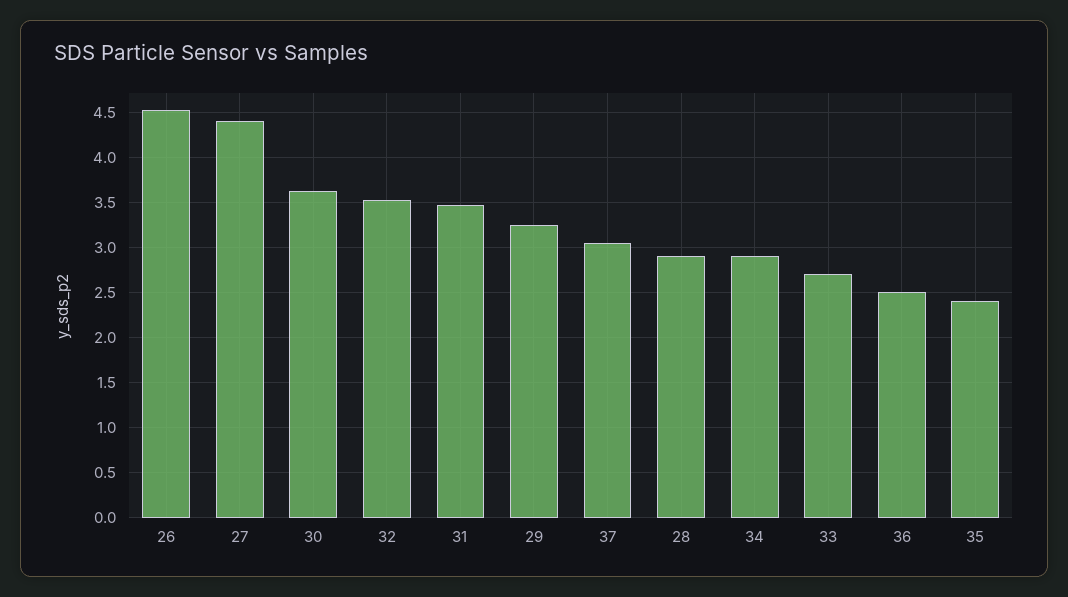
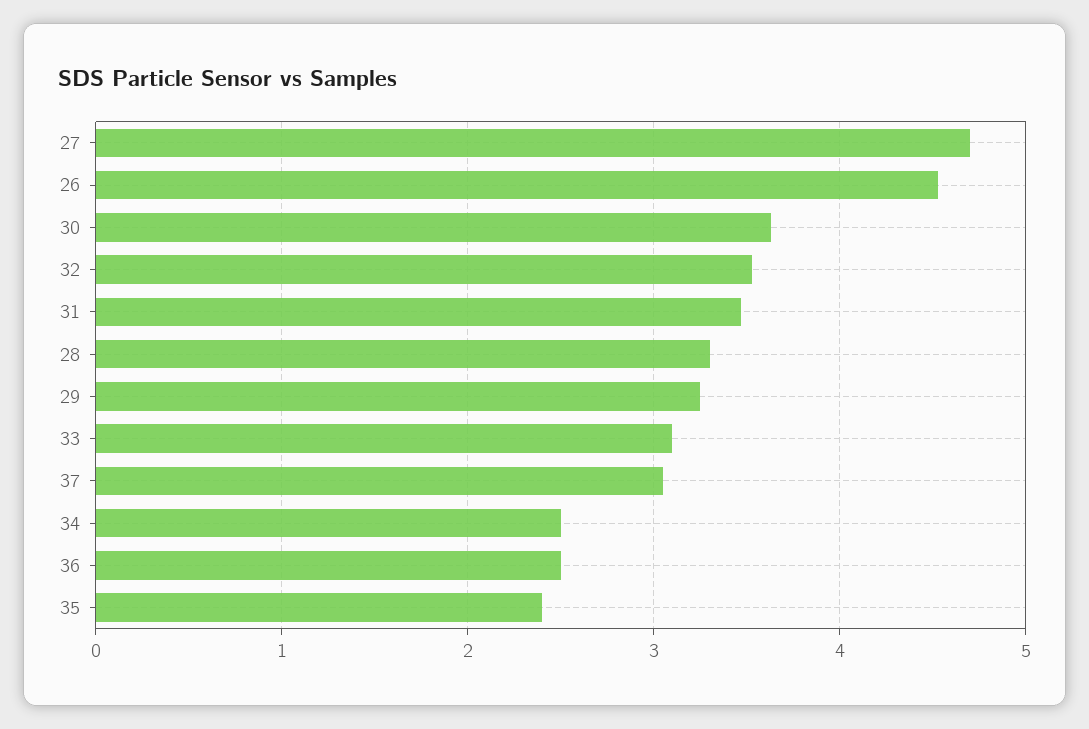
  {
    "26": 4.5,
-   "27": 4.4,
+   "27": 4.7,
    "30": 3.6,
    "32": 3.5,
    "31": 3.5,
    "29": 3.3,
    "37": 3.1,
-   "28": 2.9,
+   "28": 3.3,
-   "34": 2.9,
+   "34": 2.5,
-   "33": 2.7,
+   "33": 3.1,
    "36": 2.5,
    "35": 2.4
  }

